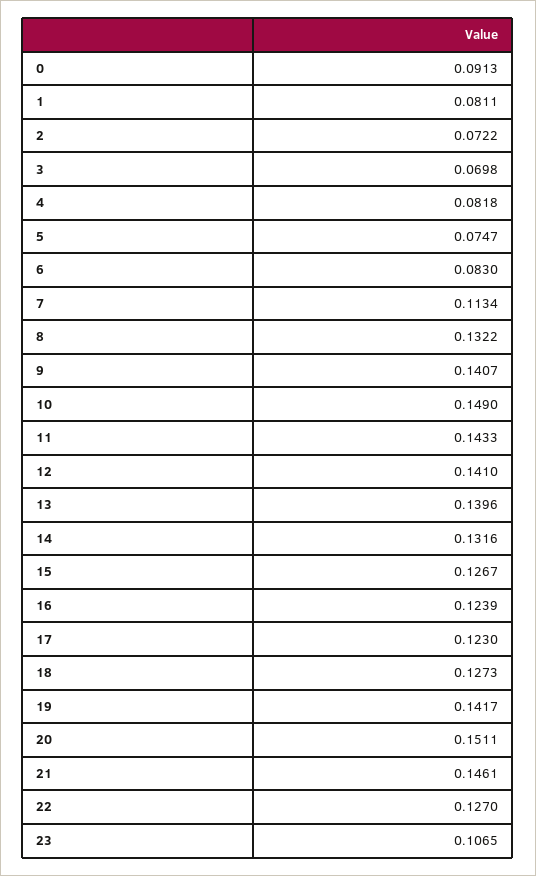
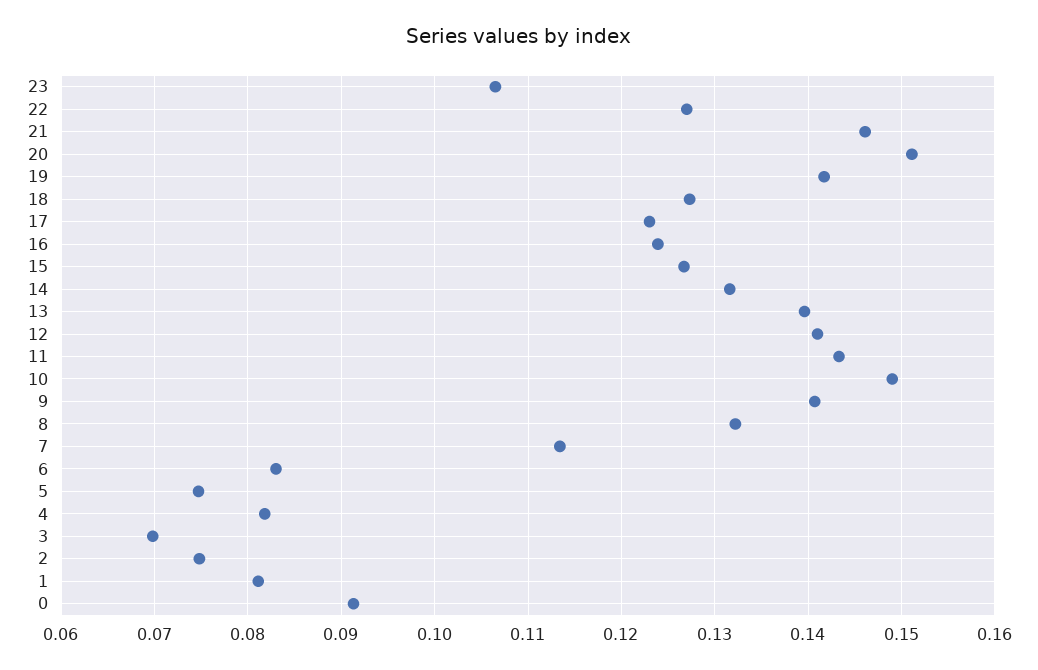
  {
    "0": 0.0913,
    "1": 0.0811,
-   "2": 0.0722,
+   "2": 0.075,
    "3": 0.0698,
    "4": 0.0818,
    "5": 0.0747,
    "6": 0.083,
    "7": 0.1134,
    "8": 0.1322,
    "9": 0.1407,
    "10": 0.149,
    "11": 0.1433,
    "12": 0.141,
    "13": 0.1396,
    "14": 0.1316,
    "15": 0.1267,
    "16": 0.1239,
    "17": 0.123,
    "18": 0.1273,
    "19": 0.1417,
    "20": 0.1511,
    "21": 0.1461,
    "22": 0.127,
    "23": 0.1065
  }

